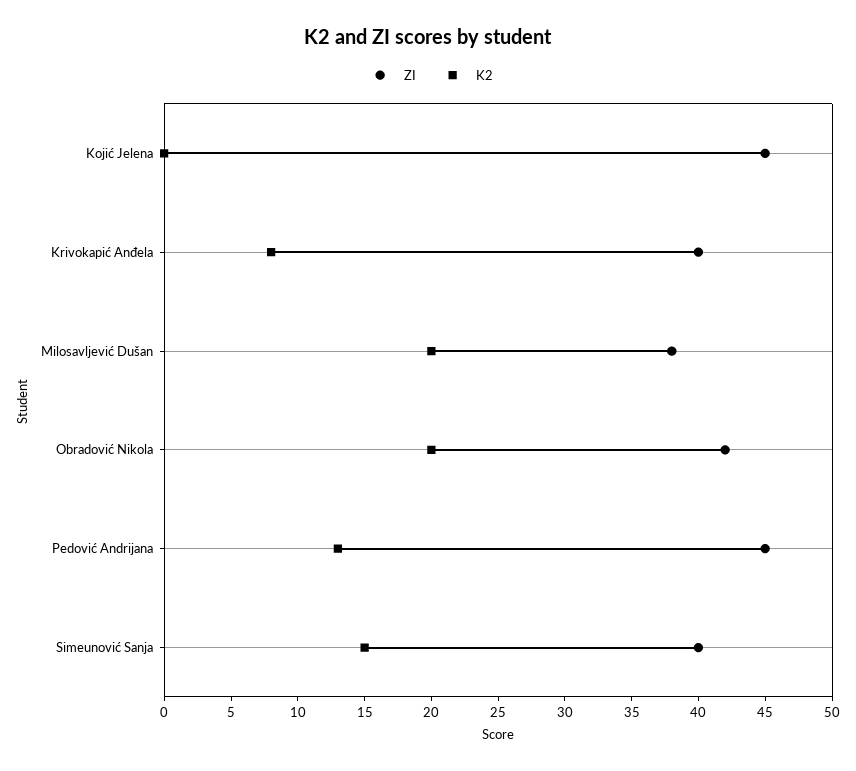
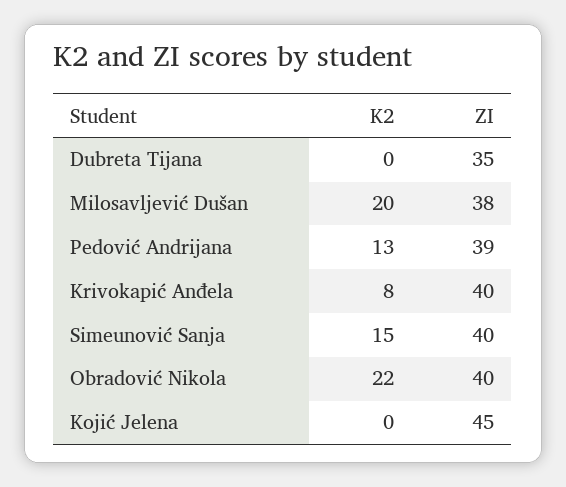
  {
    "ZI": {
      "Kojić Jelena": 45,
      "Krivokapić Anđela": 40,
      "Milosavljević Dušan": 38,
-     "Obradović Nikola": 42,
+     "Obradović Nikola": 40,
-     "Pedović Andrijana": 45,
+     "Pedović Andrijana": 39,
-     "Simeunović Sanja": 40
+     "Simeunović Sanja": 40,
+     "Dubreta Tijana": 35
    },
    "K2": {
      "Kojić Jelena": 0,
      "Krivokapić Anđela": 8,
      "Milosavljević Dušan": 20,
-     "Obradović Nikola": 20,
+     "Obradović Nikola": 22,
      "Pedović Andrijana": 13,
-     "Simeunović Sanja": 15
+     "Simeunović Sanja": 15,
+     "Dubreta Tijana": 0
    }
  }

